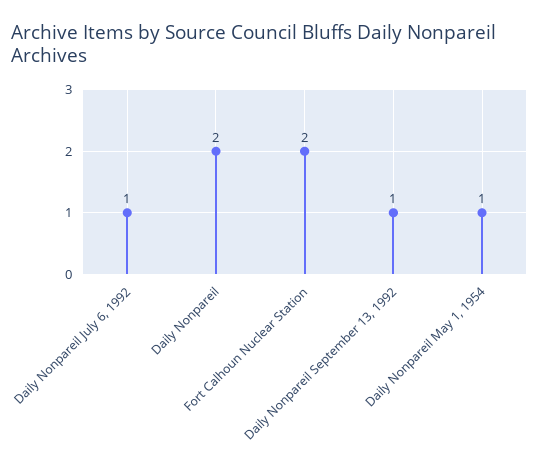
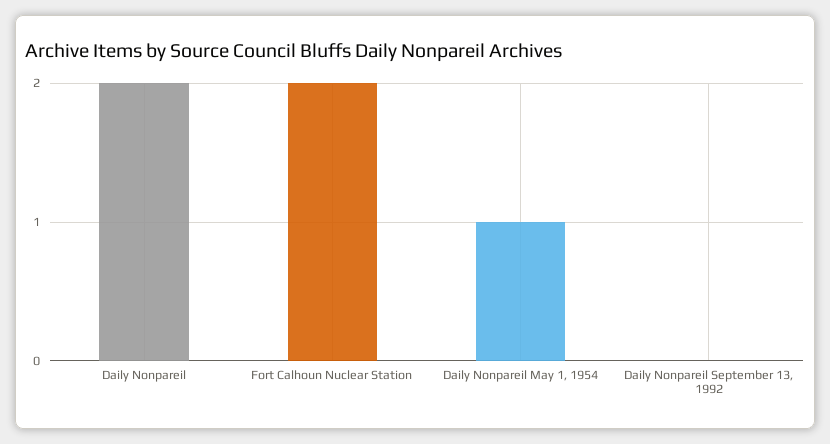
  {
-   "Daily Nonpareil July 6, 1992": 1,
    "Daily Nonpareil": 2,
    "Fort Calhoun Nuclear Station": 2,
-   "Daily Nonpareil September 13, 1992": 1,
+   "Daily Nonpareil September 13, 1992": 0,
    "Daily Nonpareil May 1, 1954": 1
  }

